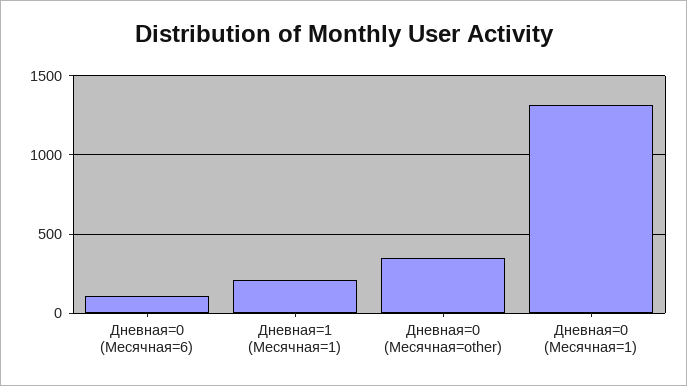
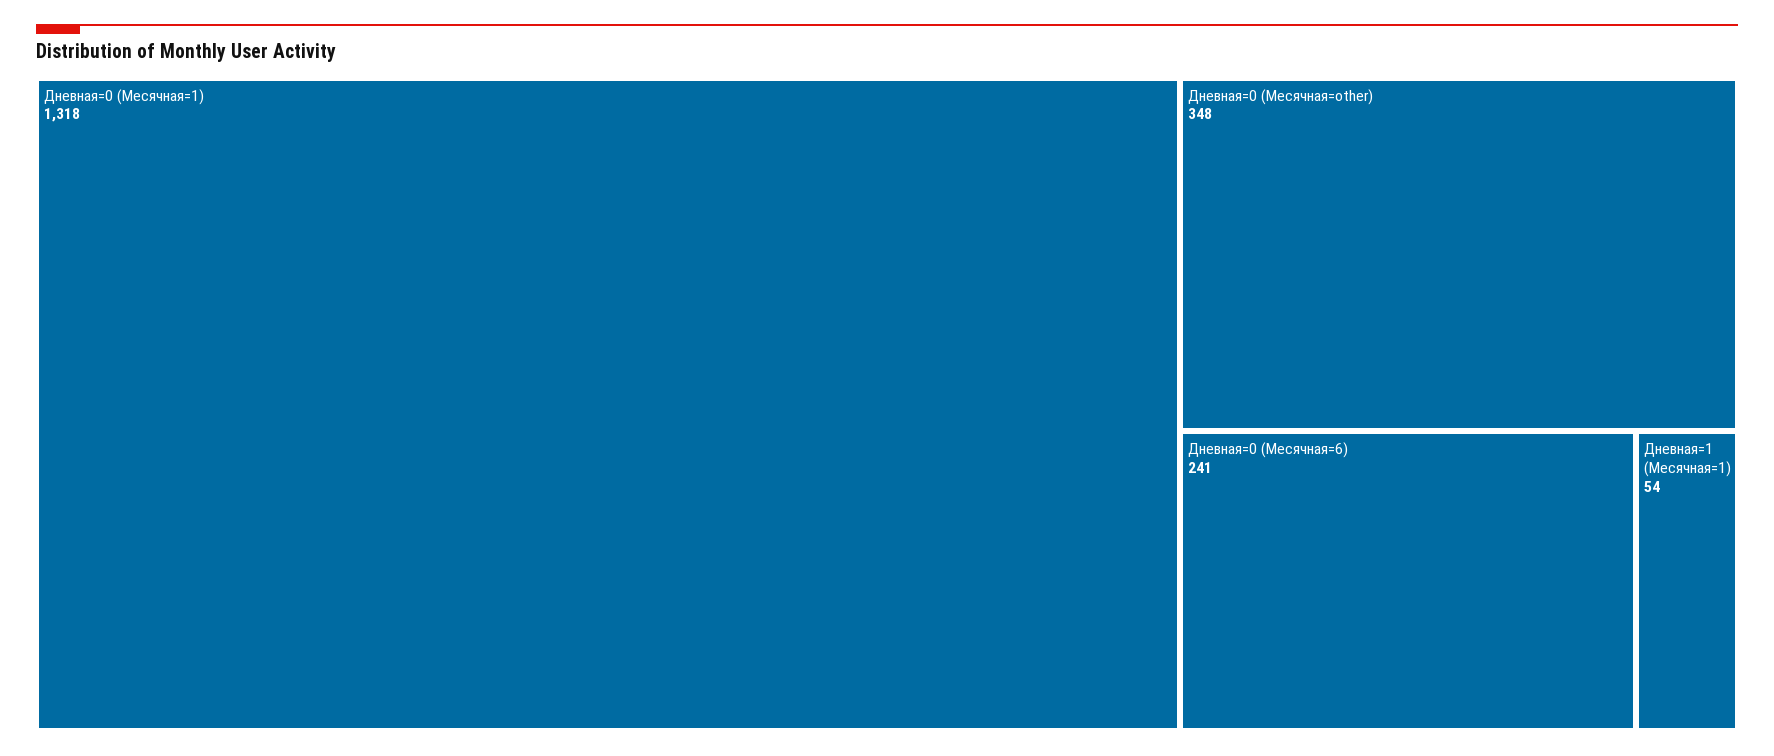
  {
-   "Дневная=0 (Месячная=6)": 100,
+   "Дневная=0 (Месячная=6)": 241,
-   "Дневная=1 (Месячная=1)": 200,
+   "Дневная=1 (Месячная=1)": 54,
    "Дневная=0 (Месячная=other)": 348,
    "Дневная=0 (Месячная=1)": 1318
  }

